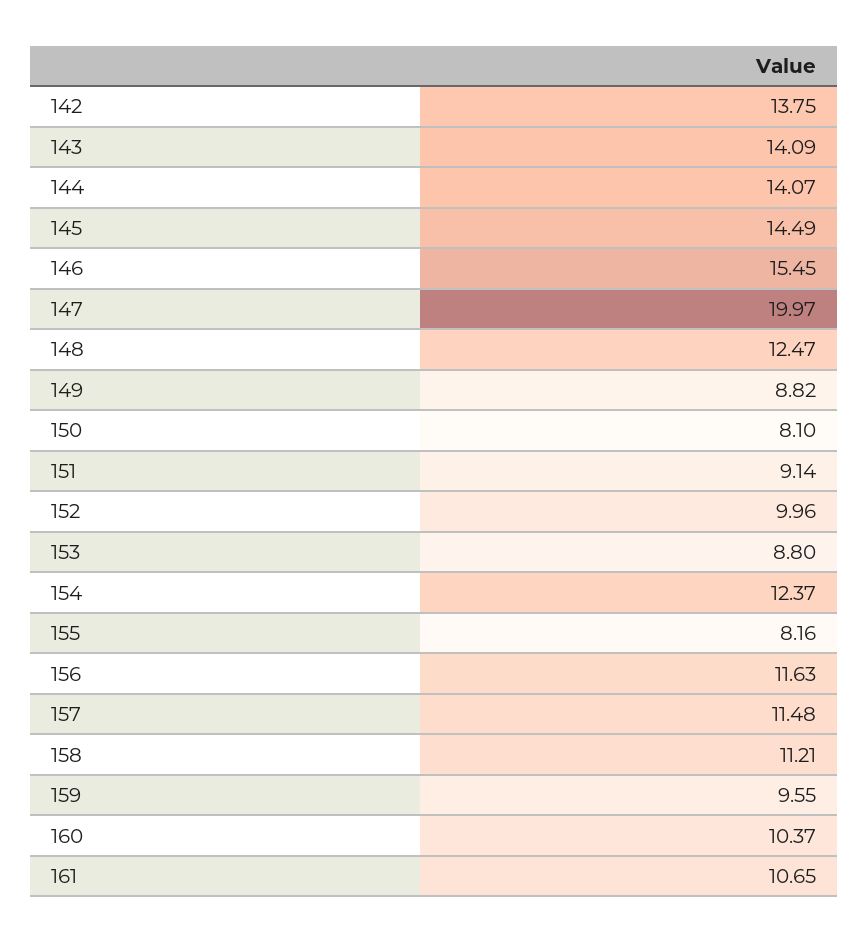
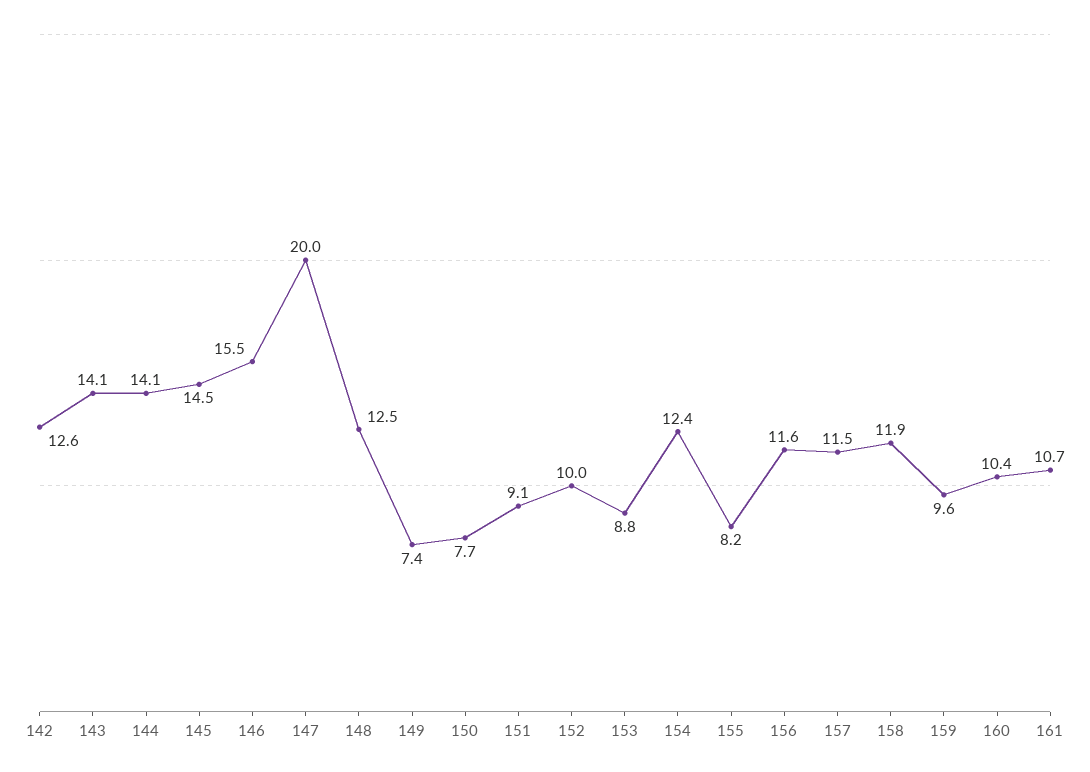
  {
-   "142": 13.75,
+   "142": 12.6,
    "143": 14.09,
    "144": 14.07,
    "145": 14.49,
    "146": 15.45,
    "147": 19.97,
    "148": 12.47,
-   "149": 8.82,
+   "149": 7.4,
-   "150": 8.1,
+   "150": 7.7,
    "151": 9.14,
    "152": 9.96,
    "153": 8.8,
    "154": 12.37,
    "155": 8.16,
    "156": 11.63,
    "157": 11.48,
-   "158": 11.21,
+   "158": 11.9,
    "159": 9.55,
    "160": 10.37,
    "161": 10.65
  }

